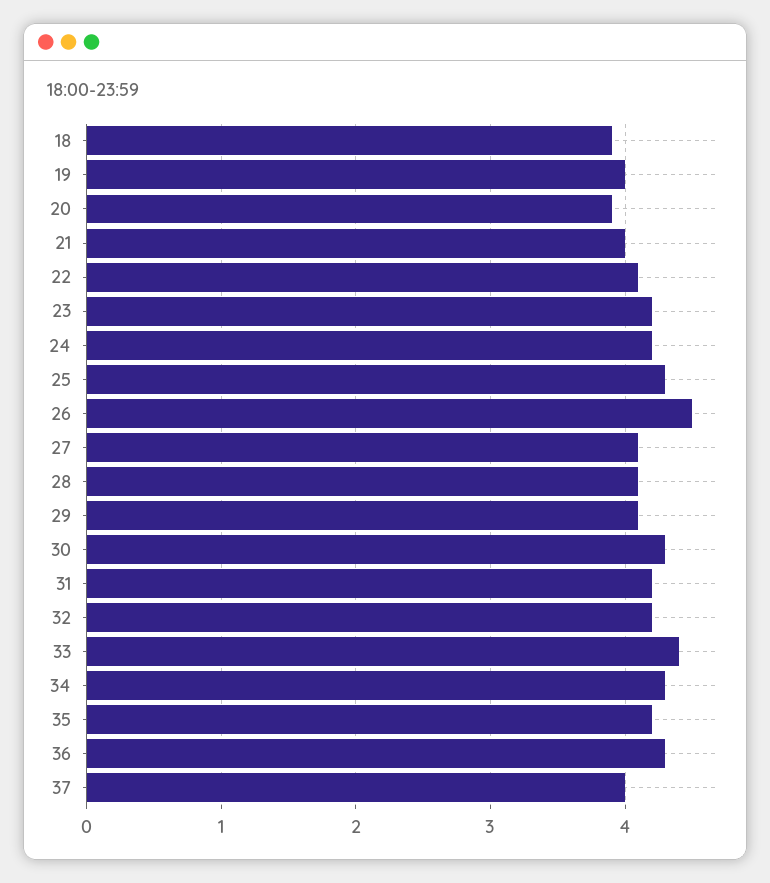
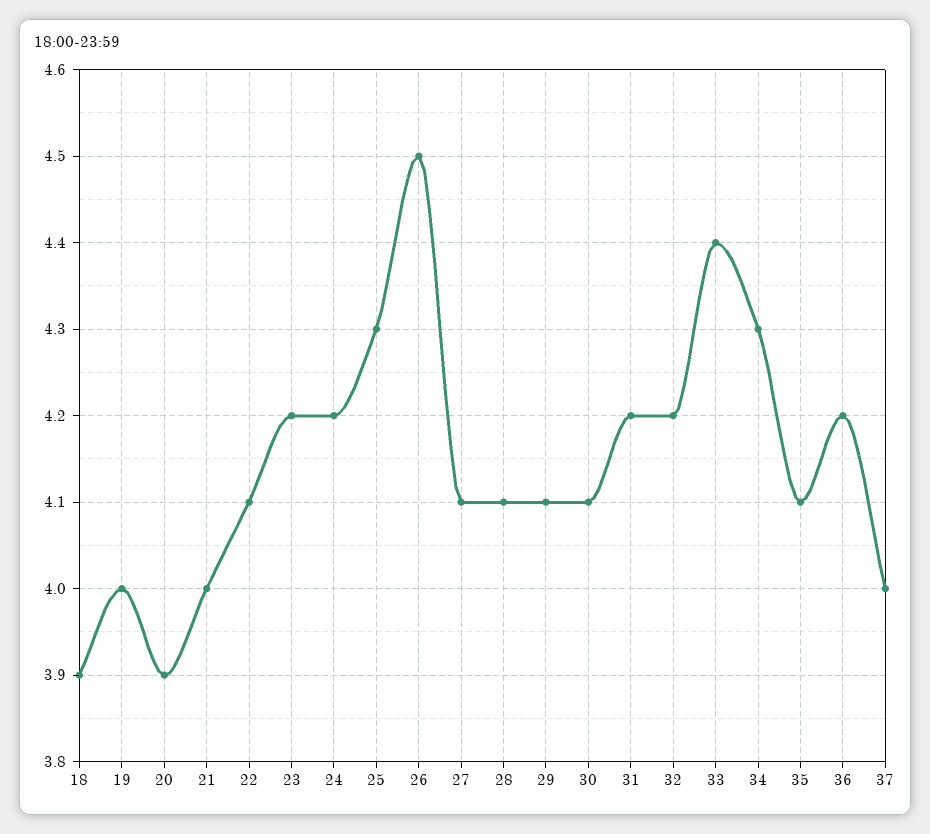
  {
    "18": 3.9,
    "19": 4,
    "20": 3.9,
    "21": 4,
    "22": 4.1,
    "23": 4.2,
    "24": 4.2,
    "25": 4.3,
    "26": 4.5,
    "27": 4.1,
    "28": 4.1,
    "29": 4.1,
-   "30": 4.3,
+   "30": 4.1,
    "31": 4.2,
    "32": 4.2,
    "33": 4.4,
    "34": 4.3,
-   "35": 4.2,
+   "35": 4.1,
-   "36": 4.3,
+   "36": 4.2,
    "37": 4
  }

